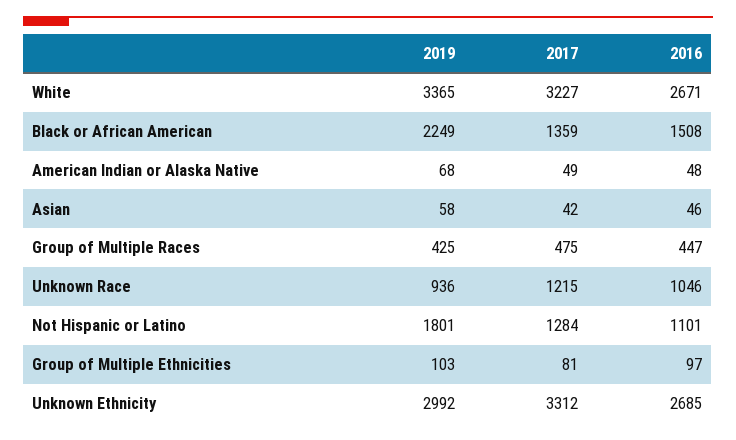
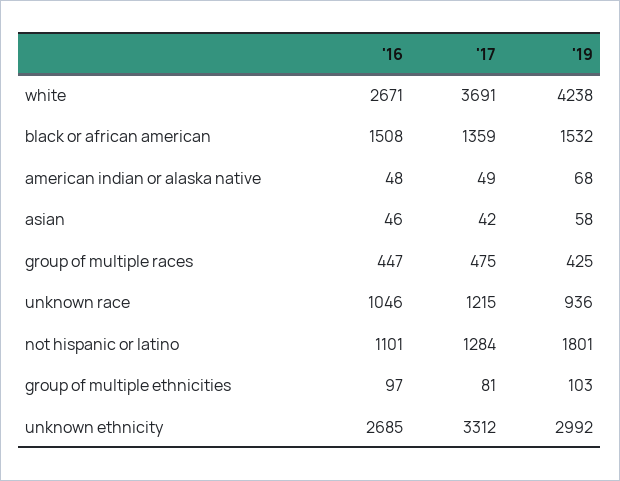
  {
    "2019": {
-     "White": 3365,
+     "White": 4238,
-     "Black or African American": 2249,
+     "Black or African American": 1532,
      "American Indian or Alaska Native": 68,
      "Asian": 58,
      "Group of Multiple Races": 425,
      "Unknown Race": 936,
      "Not Hispanic or Latino": 1801,
      "Group of Multiple Ethnicities": 103,
      "Unknown Ethnicity": 2992
    },
    "2017": {
-     "White": 3227,
+     "White": 3691,
      "Black or African American": 1359,
      "American Indian or Alaska Native": 49,
      "Asian": 42,
      "Group of Multiple Races": 475,
      "Unknown Race": 1215,
      "Not Hispanic or Latino": 1284,
      "Group of Multiple Ethnicities": 81,
      "Unknown Ethnicity": 3312
    },
    "2016": {
      "White": 2671,
      "Black or African American": 1508,
      "American Indian or Alaska Native": 48,
      "Asian": 46,
      "Group of Multiple Races": 447,
      "Unknown Race": 1046,
      "Not Hispanic or Latino": 1101,
      "Group of Multiple Ethnicities": 97,
      "Unknown Ethnicity": 2685
    }
  }

